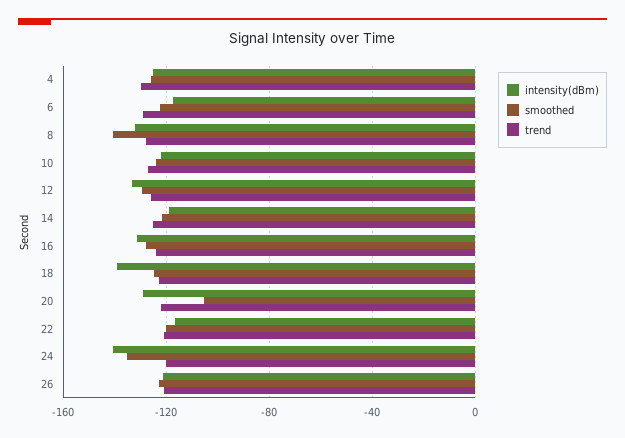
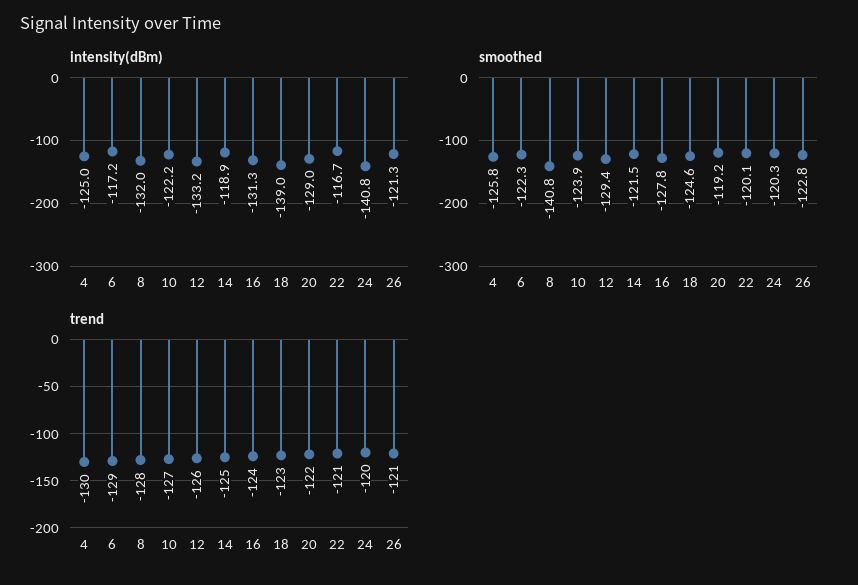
  {
    "intensity(dBm)": {
      "4": -125,
      "6": -117.2,
      "8": -132,
      "10": -122.2,
      "12": -133.2,
      "14": -118.9,
      "16": -131.3,
      "18": -139,
      "20": -129,
      "22": -116.7,
      "24": -140.8,
      "26": -121.3
    },
    "smoothed": {
      "4": -125.8,
      "6": -122.3,
      "8": -140.8,
      "10": -123.9,
      "12": -129.4,
      "14": -121.5,
      "16": -127.8,
      "18": -124.6,
-     "20": -105,
+     "20": -119.2,
      "22": -120.1,
-     "24": -135,
+     "24": -120.3,
      "26": -122.8
    },
    "trend": {
      "4": -130,
      "6": -129,
      "8": -128,
      "10": -127,
      "12": -126,
      "14": -125,
      "16": -124,
      "18": -123,
      "20": -122,
      "22": -121,
      "24": -120,
      "26": -121
    }
  }

